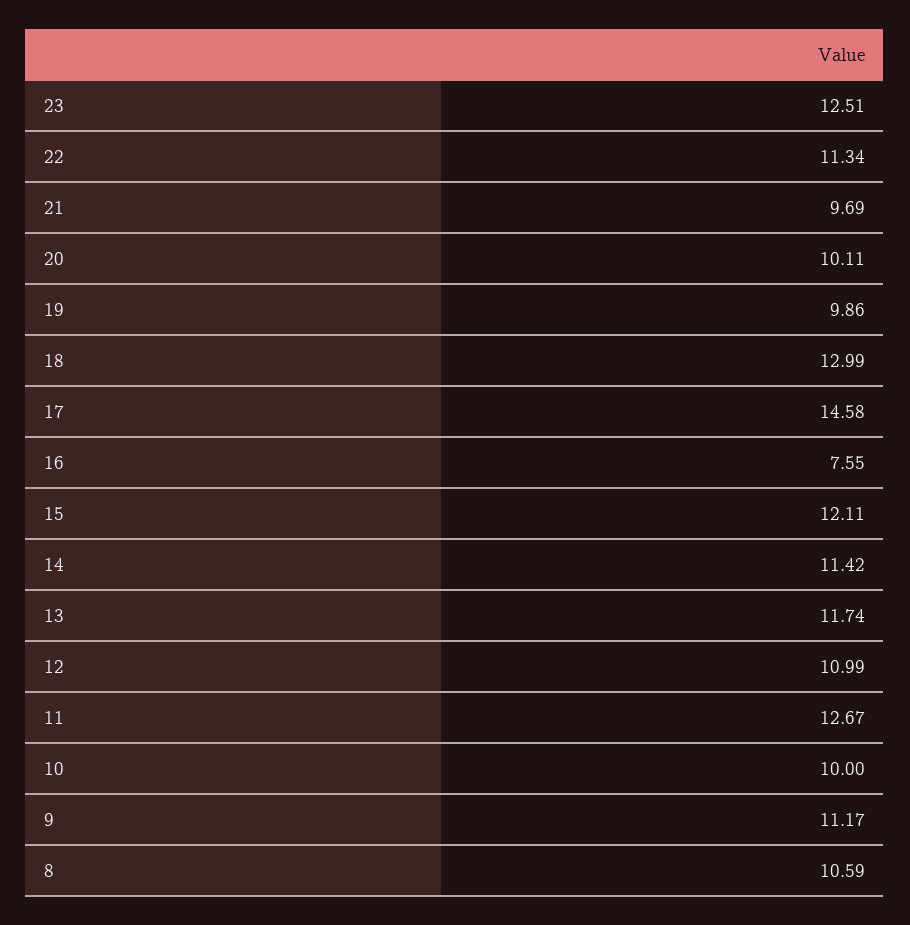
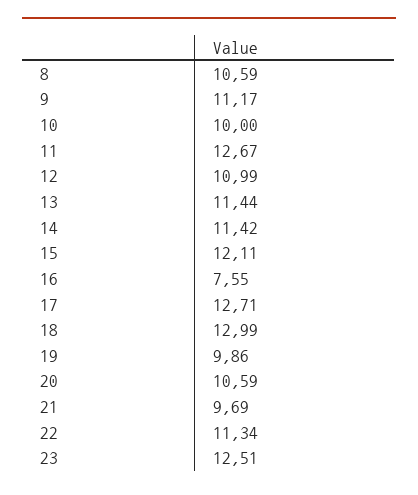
  {
    "23": 12.51,
    "22": 11.34,
    "21": 9.69,
-   "20": 10.11,
+   "20": 10.59,
    "19": 9.86,
    "18": 12.99,
-   "17": 14.58,
+   "17": 12.71,
    "16": 7.55,
    "15": 12.11,
    "14": 11.42,
-   "13": 11.74,
+   "13": 11.44,
    "12": 10.99,
    "11": 12.67,
    "10": 10,
    "9": 11.17,
    "8": 10.59
  }

